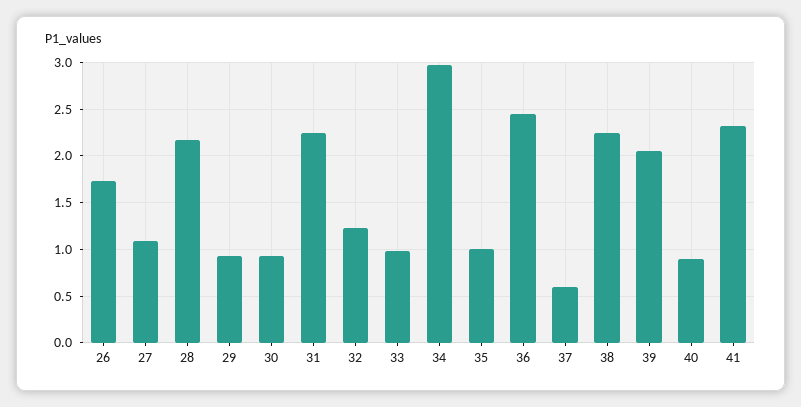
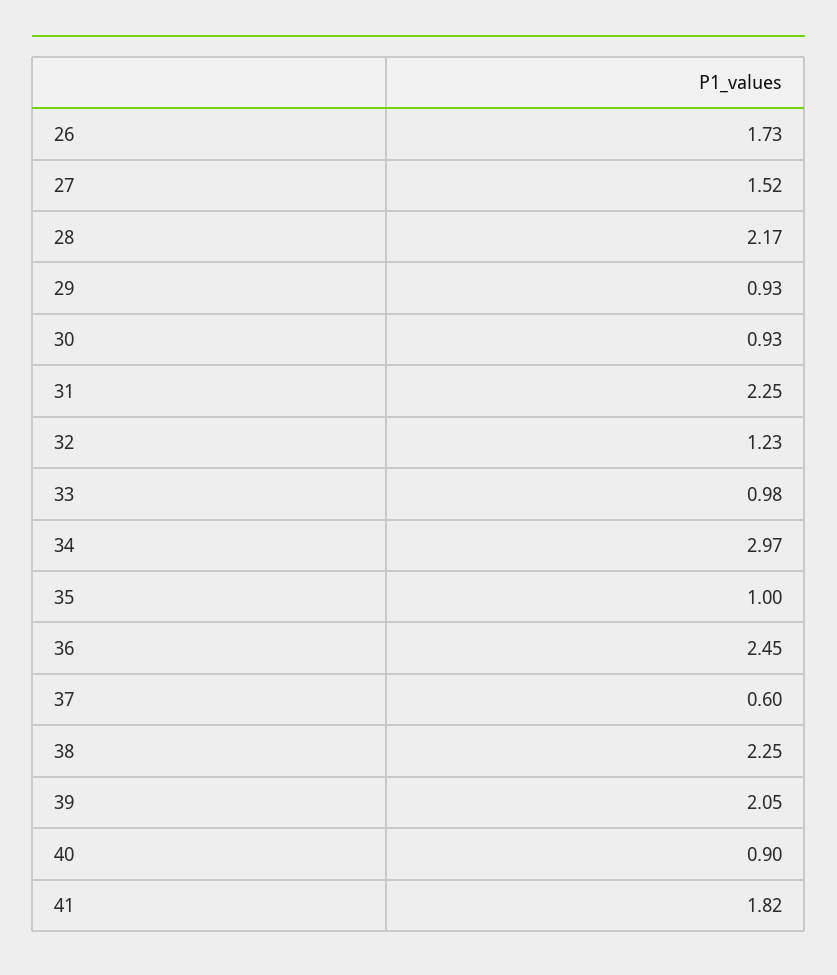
  {
    "26": 1.73,
-   "27": 1.1,
+   "27": 1.52,
    "28": 2.17,
    "29": 0.93,
    "30": 0.93,
    "31": 2.25,
    "32": 1.23,
    "33": 0.98,
    "34": 2.97,
    "35": 1,
    "36": 2.45,
    "37": 0.6,
    "38": 2.25,
    "39": 2.05,
    "40": 0.9,
-   "41": 2.3
+   "41": 1.82
  }

